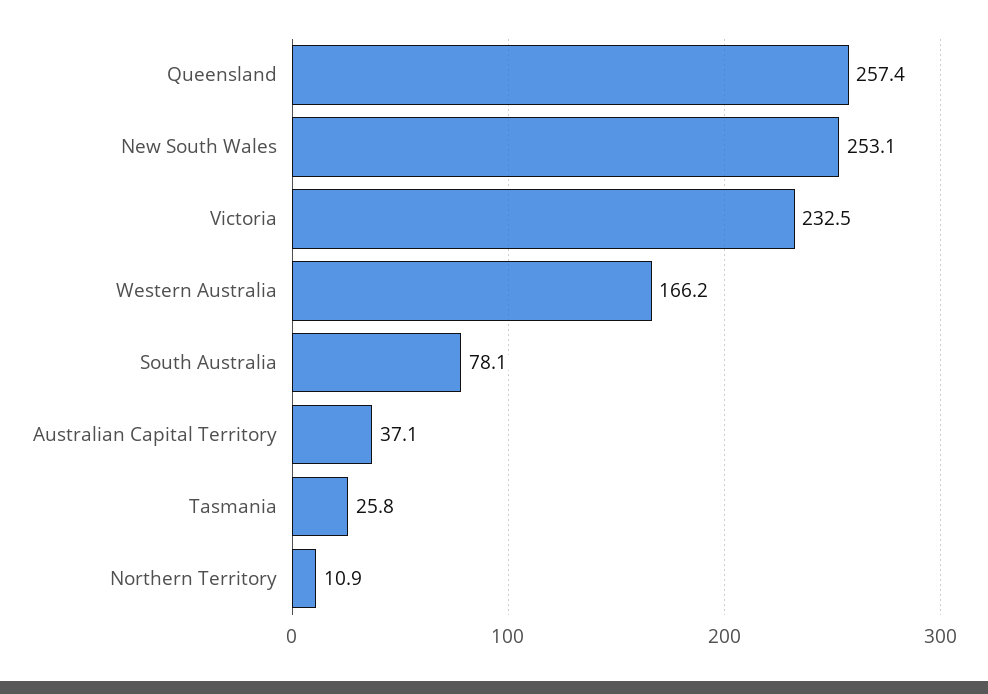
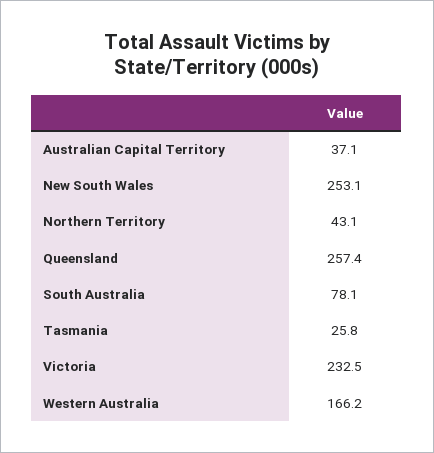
  {
    "Queensland": 257.4,
    "New South Wales": 253.1,
    "Victoria": 232.5,
    "Western Australia": 166.2,
    "South Australia": 78.1,
    "Australian Capital Territory": 37.1,
    "Tasmania": 25.8,
-   "Northern Territory": 10.9
+   "Northern Territory": 43.1
  }

